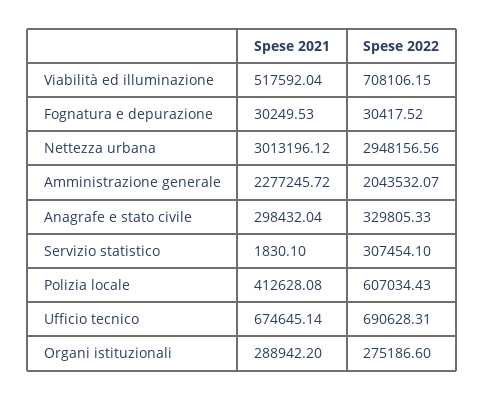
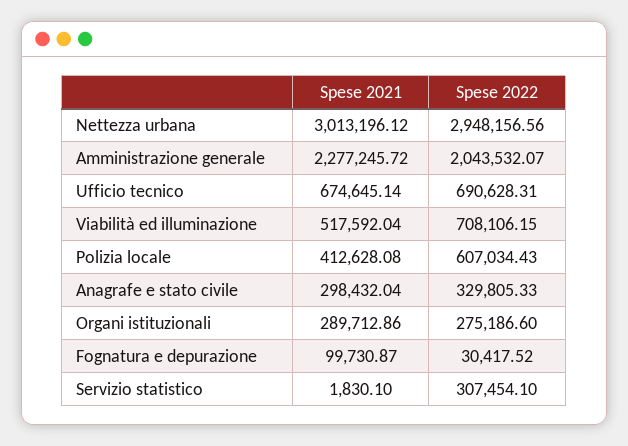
  {
    "Spese 2021": {
      "Viabilità ed illuminazione": 517592.04,
-     "Fognatura e depurazione": 30249.53,
+     "Fognatura e depurazione": 99730.87,
      "Nettezza urbana": 3013196.12,
      "Amministrazione generale": 2277245.72,
      "Anagrafe e stato civile": 298432.04,
      "Servizio statistico": 1830.1,
      "Polizia locale": 412628.08,
      "Ufficio tecnico": 674645.14,
-     "Organi istituzionali": 288942.2
+     "Organi istituzionali": 289712.86
    },
    "Spese 2022": {
      "Viabilità ed illuminazione": 708106.15,
      "Fognatura e depurazione": 30417.52,
      "Nettezza urbana": 2948156.56,
      "Amministrazione generale": 2043532.07,
      "Anagrafe e stato civile": 329805.33,
      "Servizio statistico": 307454.1,
      "Polizia locale": 607034.43,
      "Ufficio tecnico": 690628.31,
      "Organi istituzionali": 275186.6
    }
  }

